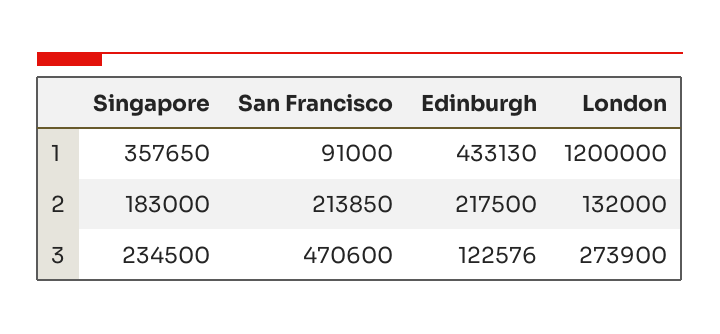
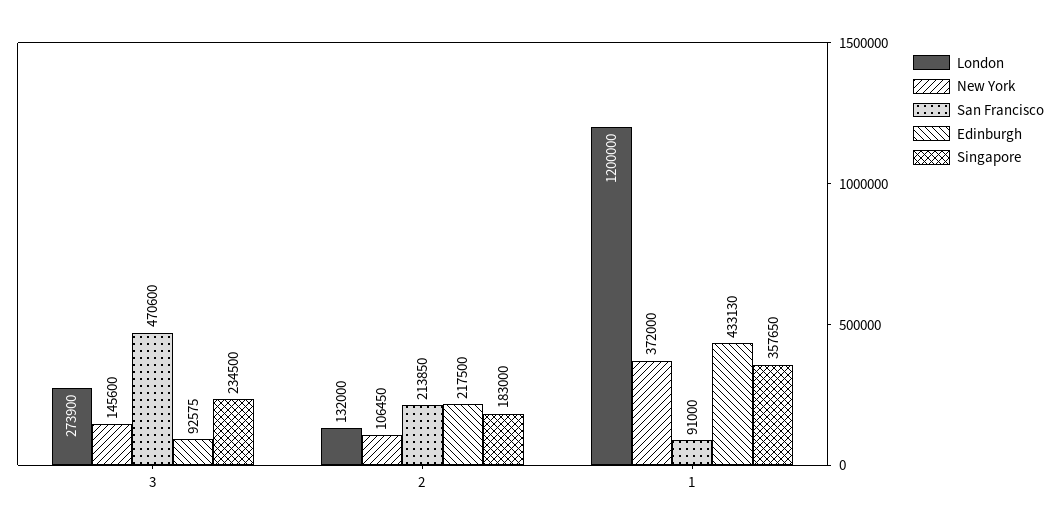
  {
    "Singapore": {
      "1": 357650,
      "2": 183000,
      "3": 234500
    },
    "San Francisco": {
      "1": 91000,
      "2": 213850,
      "3": 470600
    },
    "Edinburgh": {
      "1": 433130,
      "2": 217500,
-     "3": 122576
+     "3": 92575
    },
    "London": {
      "1": 1200000,
      "2": 132000,
      "3": 273900
-   }
+   },
+   "New York": {
+     "3": 145600,
+     "2": 106450,
+     "1": 372000
+   }
  }

